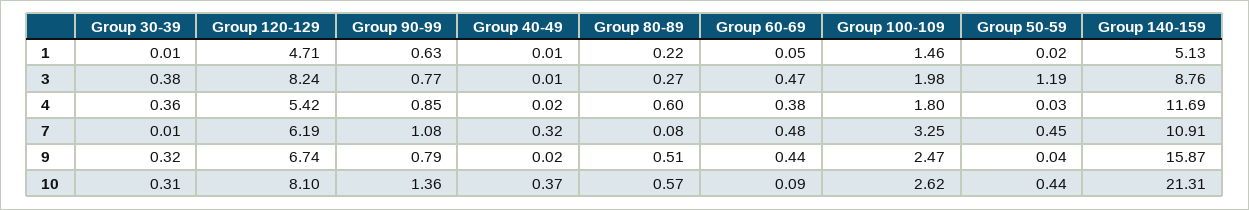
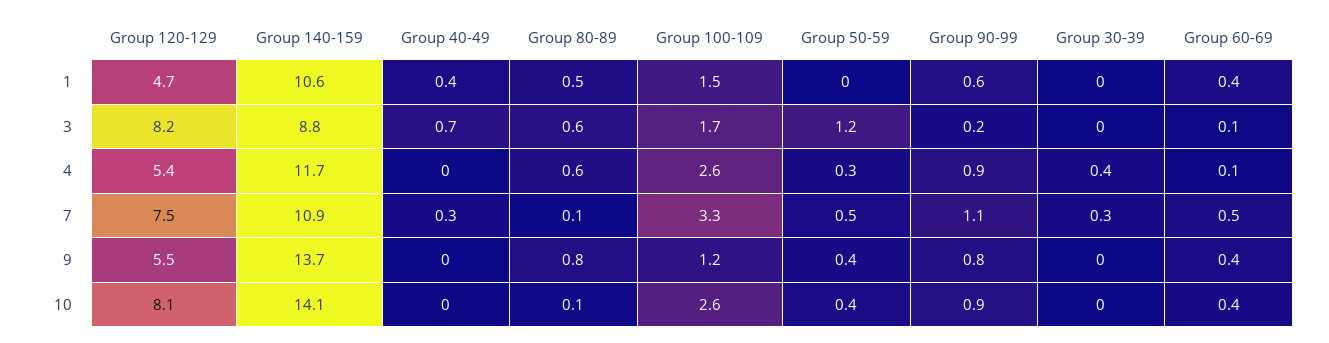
  {
    "Group 30-39": {
      "1": 0.01,
-     "3": 0.38,
+     "3": 0,
      "4": 0.36,
-     "7": 0.01,
+     "7": 0.3,
-     "9": 0.32,
+     "9": 0,
-     "10": 0.31
+     "10": 0
    },
    "Group 120-129": {
      "1": 4.71,
      "3": 8.24,
      "4": 5.42,
-     "7": 6.19,
+     "7": 7.5,
-     "9": 6.74,
+     "9": 5.5,
      "10": 8.1
    },
    "Group 90-99": {
      "1": 0.63,
-     "3": 0.77,
+     "3": 0.2,
      "4": 0.85,
      "7": 1.08,
      "9": 0.79,
-     "10": 1.36
+     "10": 0.9
    },
    "Group 40-49": {
-     "1": 0.01,
+     "1": 0.4,
-     "3": 0.01,
+     "3": 0.7,
      "4": 0.02,
      "7": 0.32,
      "9": 0.02,
-     "10": 0.37
+     "10": 0
    },
    "Group 80-89": {
-     "1": 0.22,
+     "1": 0.5,
-     "3": 0.27,
+     "3": 0.6,
      "4": 0.6,
      "7": 0.08,
-     "9": 0.51,
+     "9": 0.8,
-     "10": 0.57
+     "10": 0.1
    },
    "Group 60-69": {
-     "1": 0.05,
+     "1": 0.4,
-     "3": 0.47,
+     "3": 0.1,
-     "4": 0.38,
+     "4": 0.1,
      "7": 0.48,
      "9": 0.44,
-     "10": 0.09
+     "10": 0.4
    },
    "Group 100-109": {
      "1": 1.46,
-     "3": 1.98,
+     "3": 1.7,
-     "4": 1.8,
+     "4": 2.6,
      "7": 3.25,
-     "9": 2.47,
+     "9": 1.2,
      "10": 2.62
    },
    "Group 50-59": {
      "1": 0.02,
      "3": 1.19,
-     "4": 0.03,
+     "4": 0.3,
      "7": 0.45,
-     "9": 0.04,
+     "9": 0.4,
      "10": 0.44
    },
    "Group 140-159": {
-     "1": 5.13,
+     "1": 10.6,
      "3": 8.76,
      "4": 11.69,
      "7": 10.91,
-     "9": 15.87,
+     "9": 13.7,
-     "10": 21.31
+     "10": 14.1
    }
  }

